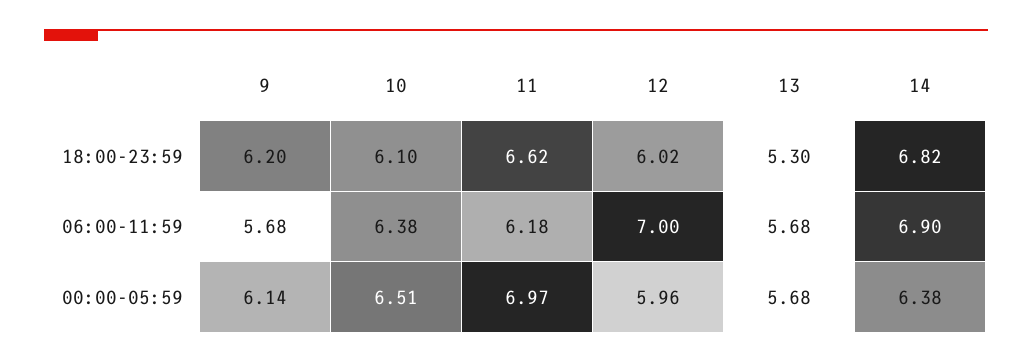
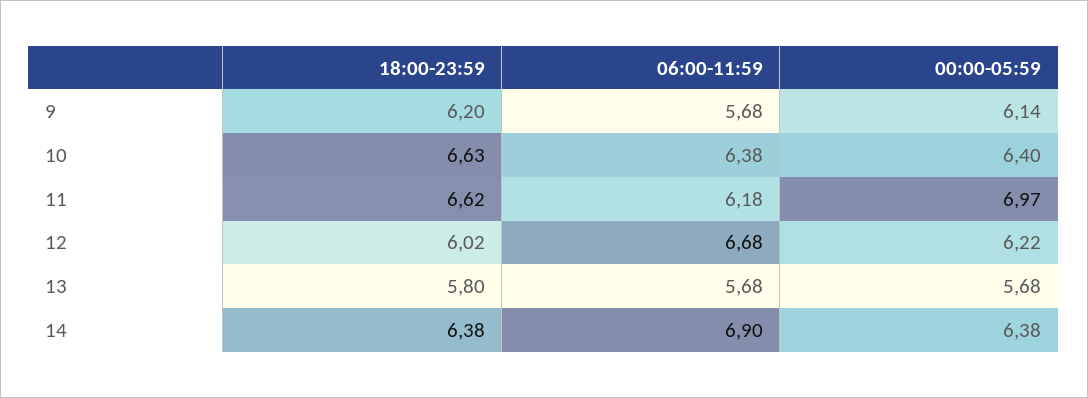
  {
    "9": {
      "18:00-23:59": 6.2,
      "06:00-11:59": 5.68,
      "00:00-05:59": 6.14
    },
    "10": {
-     "18:00-23:59": 6.1,
+     "18:00-23:59": 6.63,
      "06:00-11:59": 6.38,
-     "00:00-05:59": 6.51
+     "00:00-05:59": 6.4
    },
    "11": {
      "18:00-23:59": 6.62,
      "06:00-11:59": 6.18,
      "00:00-05:59": 6.97
    },
    "12": {
      "18:00-23:59": 6.02,
-     "06:00-11:59": 7,
+     "06:00-11:59": 6.68,
-     "00:00-05:59": 5.96
+     "00:00-05:59": 6.22
    },
    "13": {
-     "18:00-23:59": 5.3,
+     "18:00-23:59": 5.8,
      "06:00-11:59": 5.68,
      "00:00-05:59": 5.68
    },
    "14": {
-     "18:00-23:59": 6.82,
+     "18:00-23:59": 6.38,
      "06:00-11:59": 6.9,
      "00:00-05:59": 6.38
    }
  }

